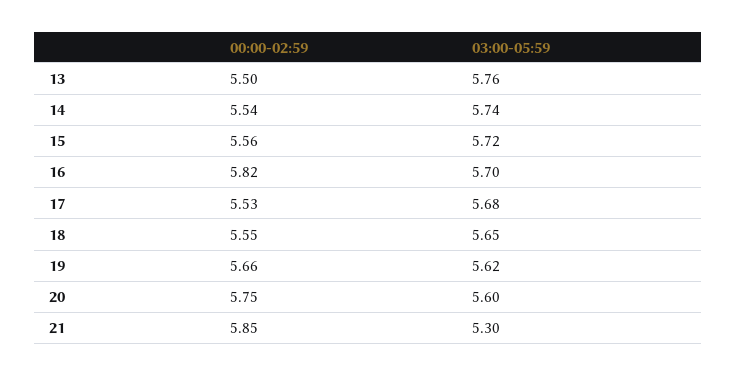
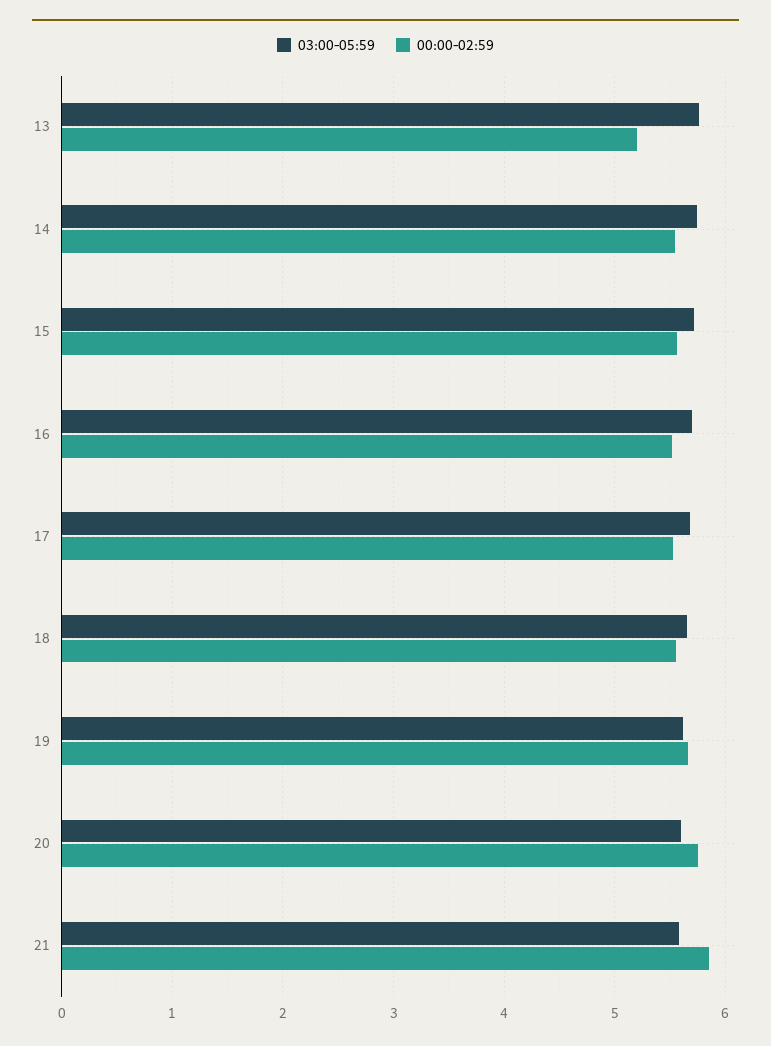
  {
    "00:00-02:59": {
-     "13": 5.5,
+     "13": 5.2,
      "14": 5.54,
      "15": 5.56,
-     "16": 5.82,
+     "16": 5.5,
      "17": 5.53,
      "18": 5.55,
      "19": 5.66,
      "20": 5.75,
      "21": 5.85
    },
    "03:00-05:59": {
      "13": 5.76,
      "14": 5.74,
      "15": 5.72,
      "16": 5.7,
      "17": 5.68,
      "18": 5.65,
      "19": 5.62,
      "20": 5.6,
-     "21": 5.3
+     "21": 5.6
    }
  }

